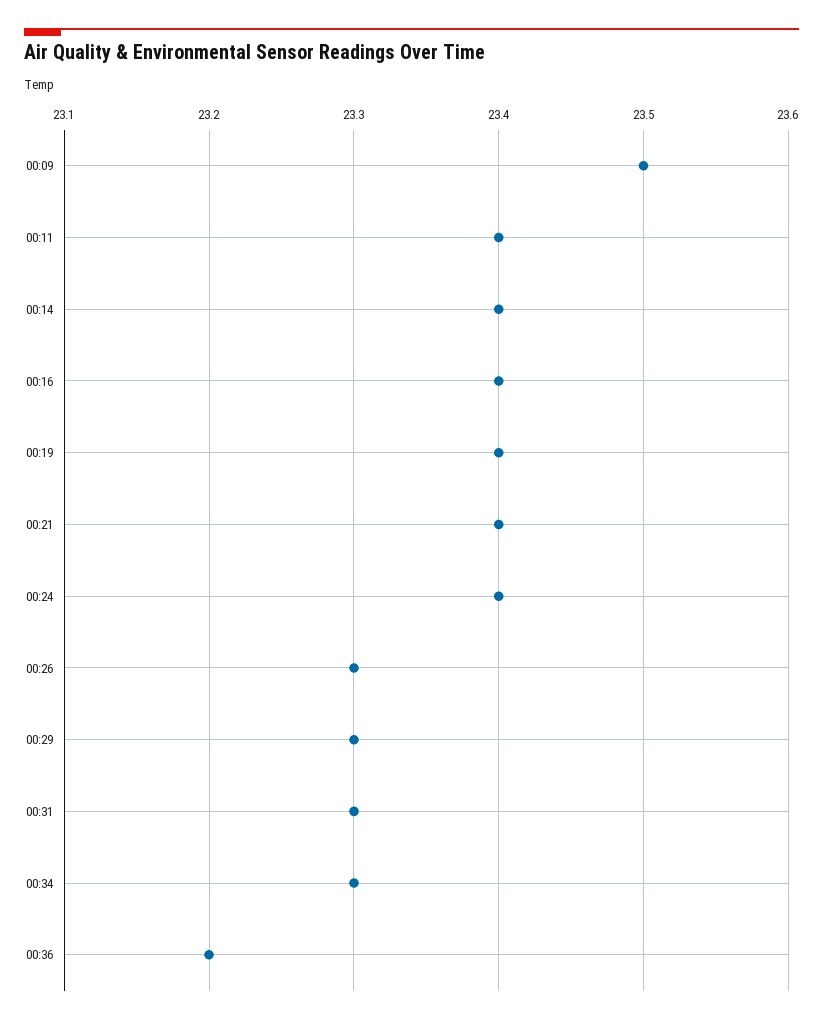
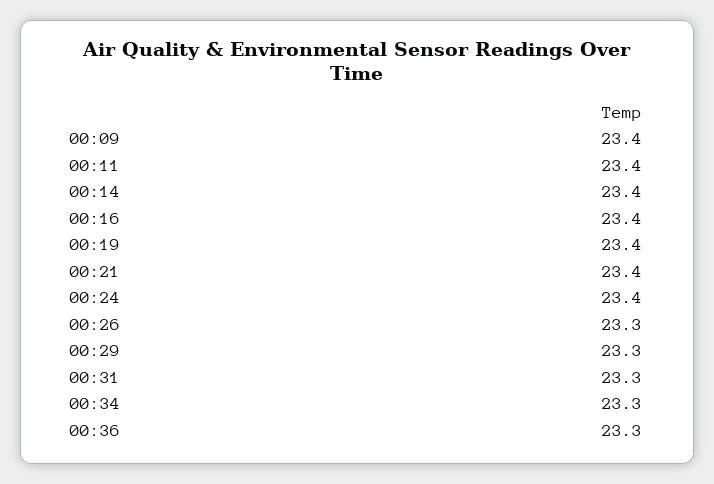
  {
-   "00:09": 23.5,
+   "00:09": 23.4,
    "00:11": 23.4,
    "00:14": 23.4,
    "00:16": 23.4,
    "00:19": 23.4,
    "00:21": 23.4,
    "00:24": 23.4,
    "00:26": 23.3,
    "00:29": 23.3,
    "00:31": 23.3,
    "00:34": 23.3,
-   "00:36": 23.2
+   "00:36": 23.3
  }

